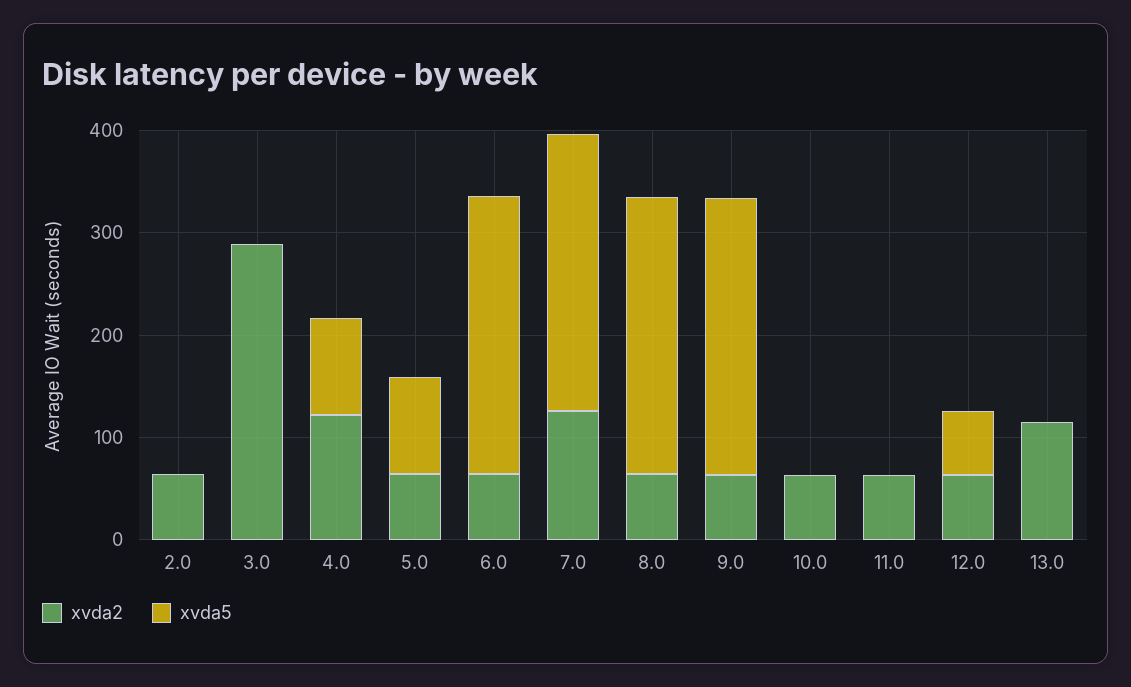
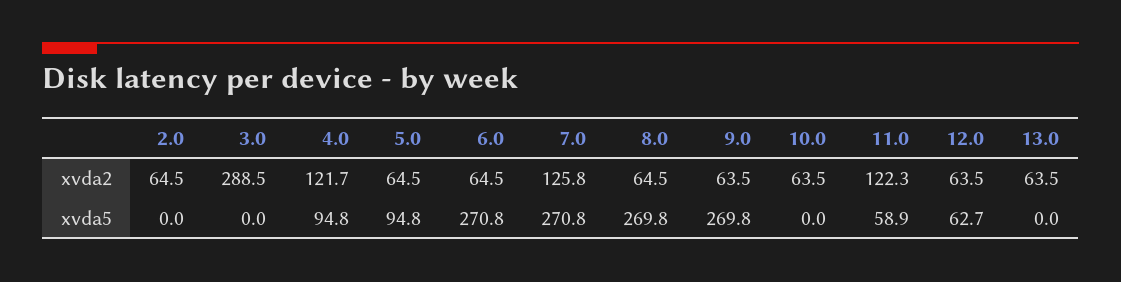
  {
    "xvda2": {
      "2.0": 64.5,
      "3.0": 288.5,
      "4.0": 121.7,
      "5.0": 64.5,
      "6.0": 64.5,
      "7.0": 125.8,
      "8.0": 64.5,
      "9.0": 63.5,
      "10.0": 63.5,
-     "11.0": 60,
+     "11.0": 122.3,
      "12.0": 63.5,
-     "13.0": 120
+     "13.0": 63.5
    },
    "xvda5": {
      "2.0": 0,
      "3.0": 0,
      "4.0": 94.8,
      "5.0": 94.8,
      "6.0": 270.8,
      "7.0": 270.8,
      "8.0": 269.8,
      "9.0": 269.8,
      "10.0": 0,
-     "11.0": 0,
+     "11.0": 58.9,
      "12.0": 62.7,
      "13.0": 0
    }
  }

